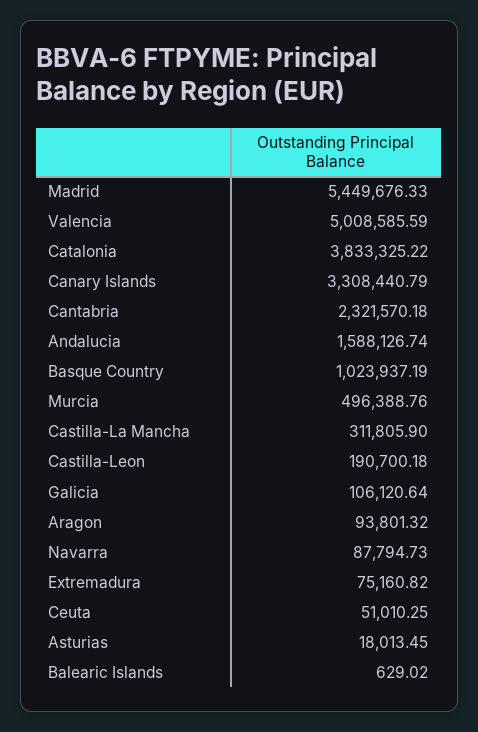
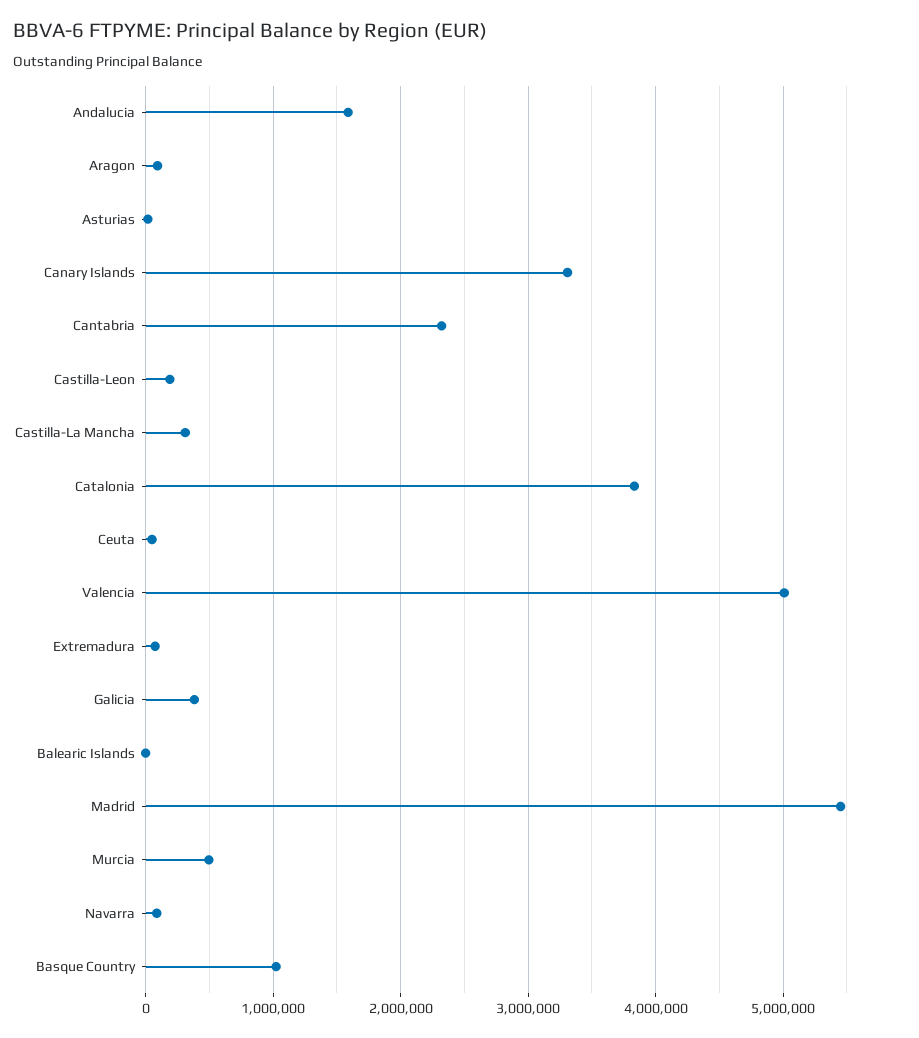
  {
    "Madrid": 5449676.33,
    "Valencia": 5008585.59,
    "Catalonia": 3833325.22,
    "Canary Islands": 3308440.79,
    "Cantabria": 2321570.18,
    "Andalucia": 1588126.74,
    "Basque Country": 1023937.19,
    "Murcia": 496388.76,
    "Castilla-La Mancha": 311805.9,
    "Castilla-Leon": 190700.18,
-   "Galicia": 106120.64,
+   "Galicia": 400000,
    "Aragon": 93801.32,
    "Navarra": 87794.73,
    "Extremadura": 75160.82,
    "Ceuta": 51010.25,
    "Asturias": 18013.45,
    "Balearic Islands": 629.02
  }

